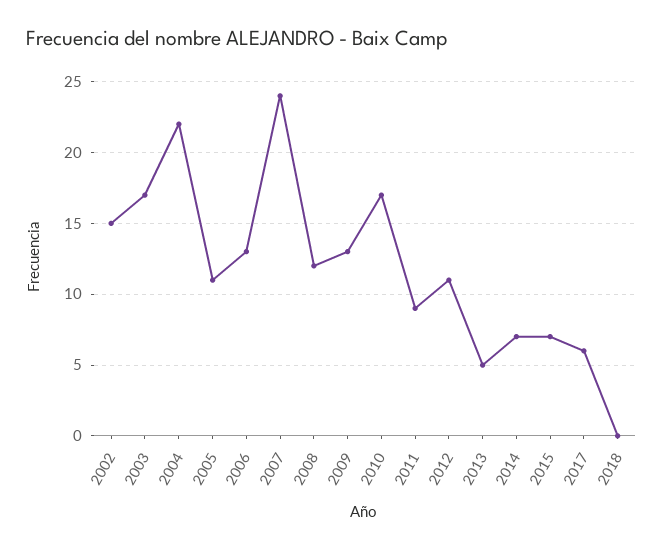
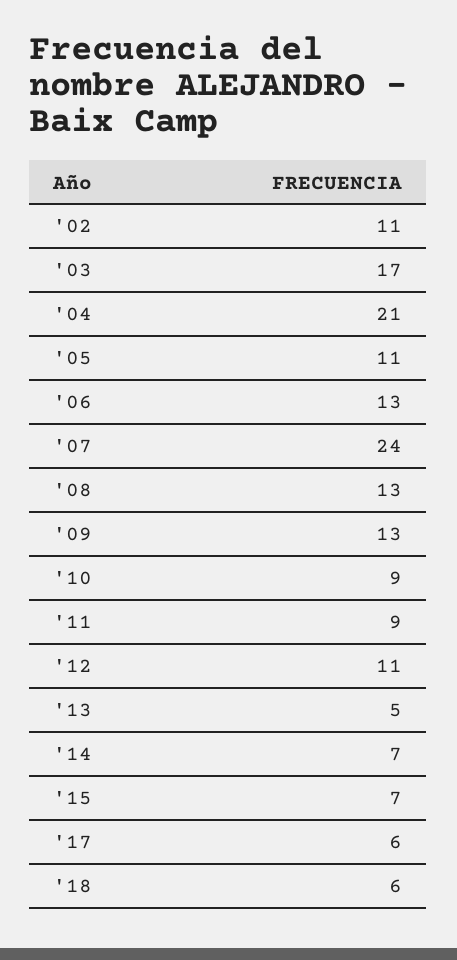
  {
-   "2002": 15,
+   "2002": 11,
    "2003": 17,
-   "2004": 22,
+   "2004": 21,
    "2005": 11,
    "2006": 13,
    "2007": 24,
-   "2008": 12,
+   "2008": 13,
    "2009": 13,
-   "2010": 17,
+   "2010": 9,
    "2011": 9,
    "2012": 11,
    "2013": 5,
    "2014": 7,
    "2015": 7,
    "2017": 6,
-   "2018": 0
+   "2018": 6
  }

